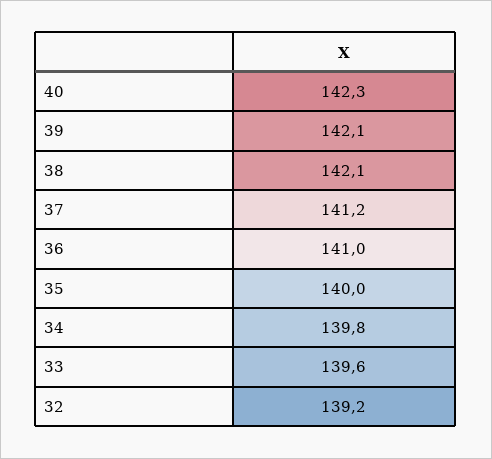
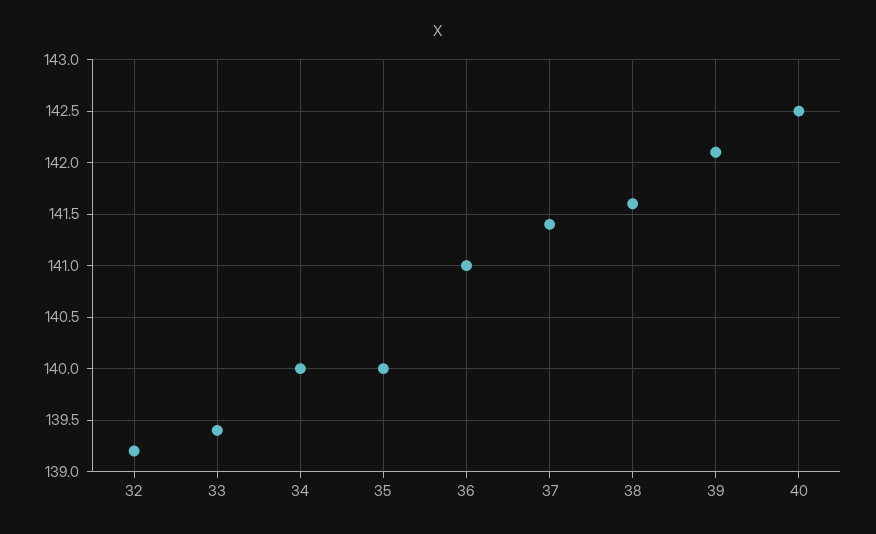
  {
-   "40": 142.3,
+   "40": 142.5,
    "39": 142.1,
-   "38": 142.1,
+   "38": 141.6,
-   "37": 141.2,
+   "37": 141.4,
    "36": 141,
    "35": 140,
-   "34": 139.8,
+   "34": 140,
-   "33": 139.6,
+   "33": 139.4,
    "32": 139.2
  }

